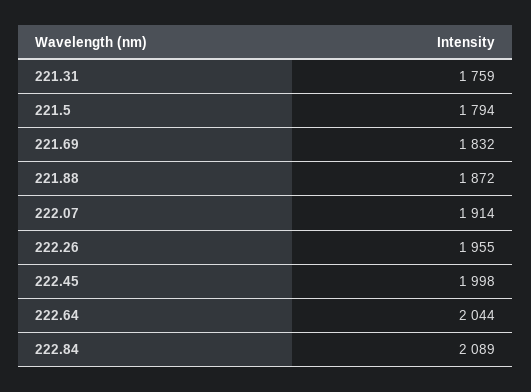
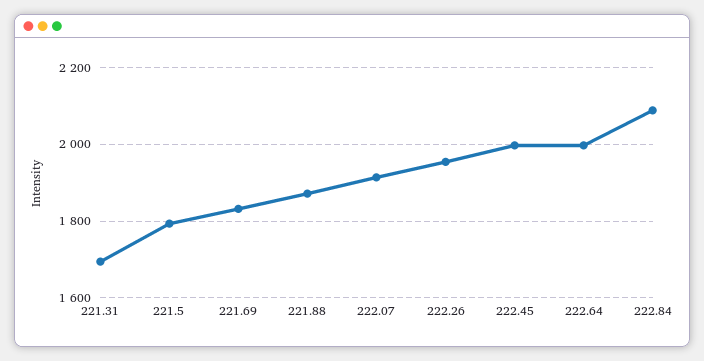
  {
-   "221.31": 1759,
+   "221.31": 1700,
    "221.5": 1794,
    "221.69": 1832,
    "221.88": 1872,
    "222.07": 1914,
    "222.26": 1955,
    "222.45": 1998,
-   "222.64": 2044,
+   "222.64": 2000,
    "222.84": 2089
  }

